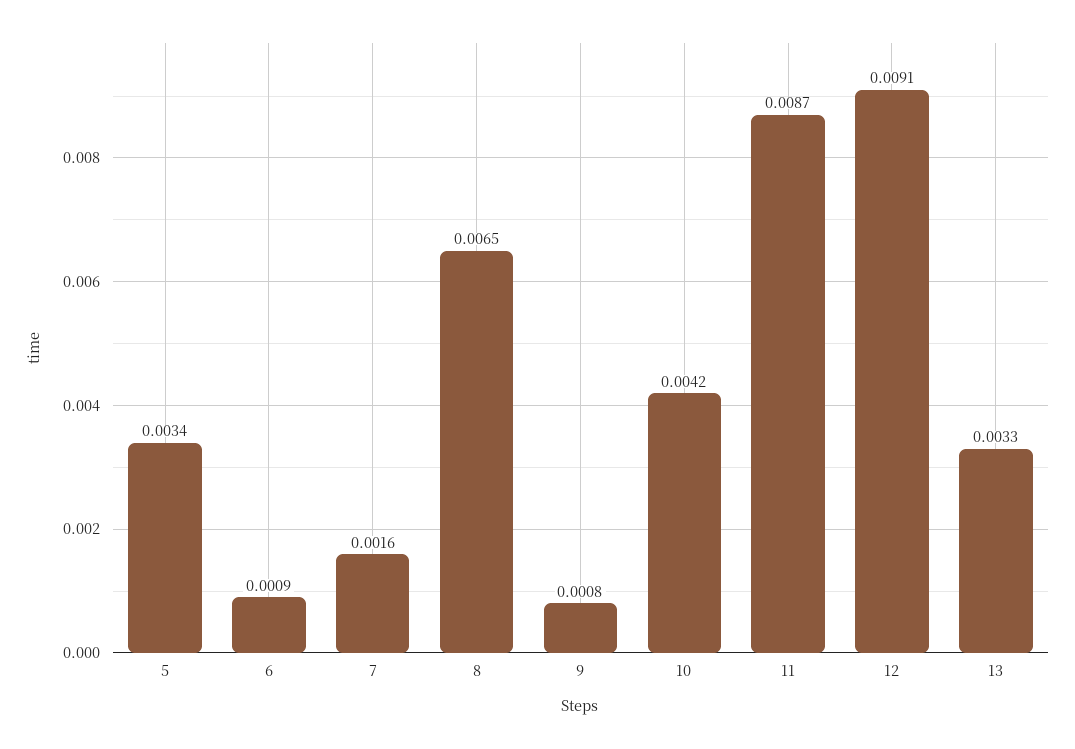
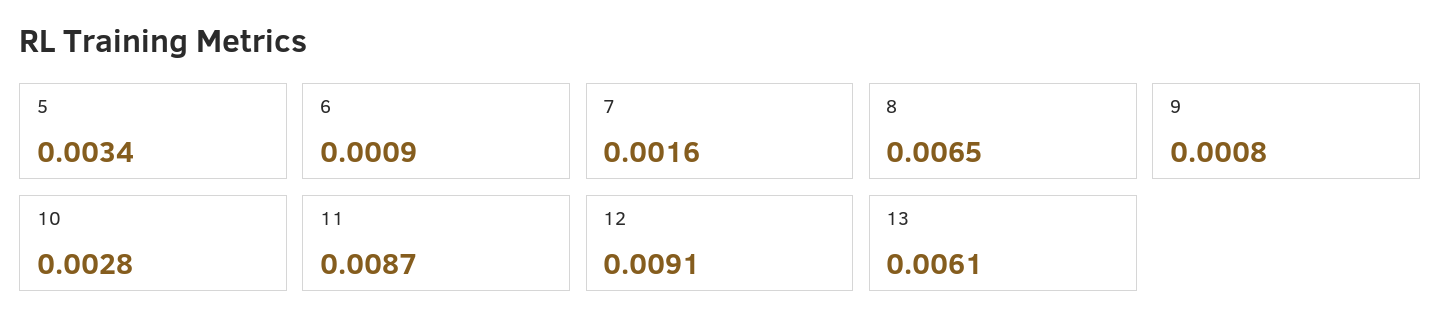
  {
    "5": 0.0034,
    "6": 0.0009,
    "7": 0.0016,
    "8": 0.0065,
    "9": 0.0008,
-   "10": 0.0042,
+   "10": 0.0028,
    "11": 0.0087,
    "12": 0.0091,
-   "13": 0.0033
+   "13": 0.0061
  }

